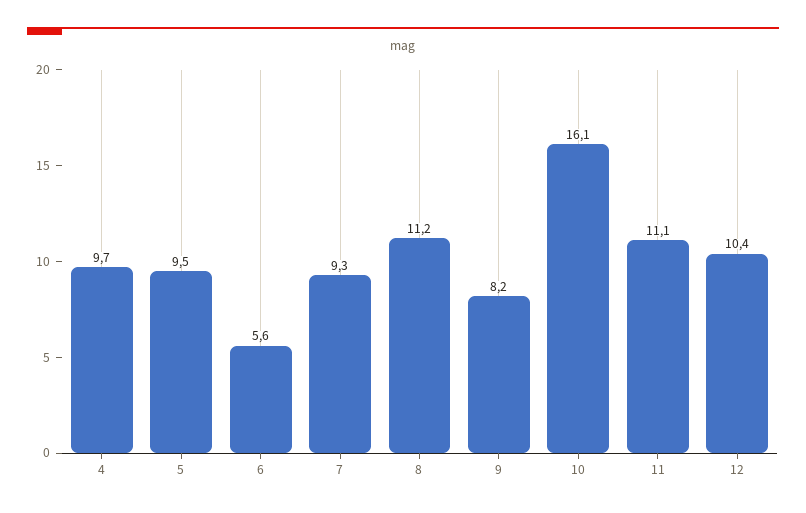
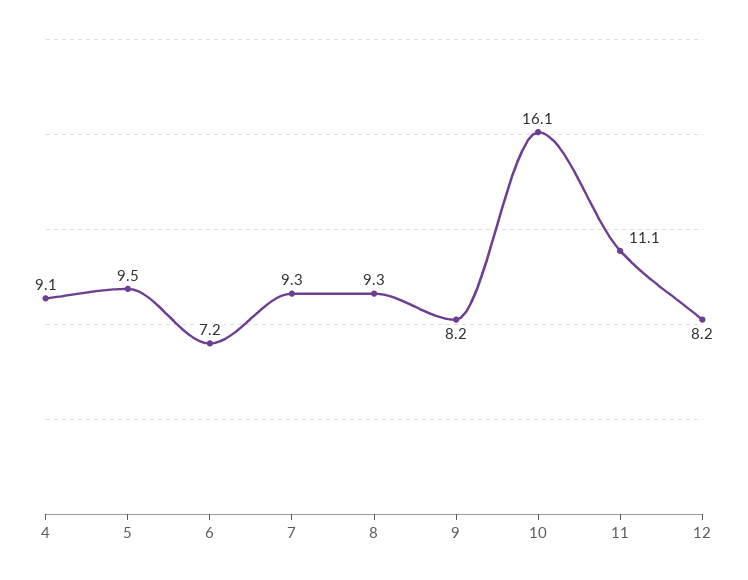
  {
-   "4": 9.7,
+   "4": 9.1,
    "5": 9.5,
-   "6": 5.6,
+   "6": 7.2,
    "7": 9.3,
-   "8": 11.2,
+   "8": 9.3,
    "9": 8.2,
    "10": 16.1,
    "11": 11.1,
-   "12": 10.4
+   "12": 8.2
  }

